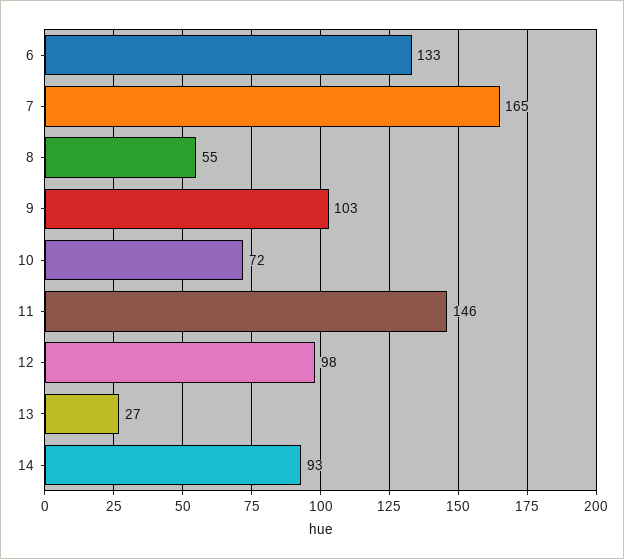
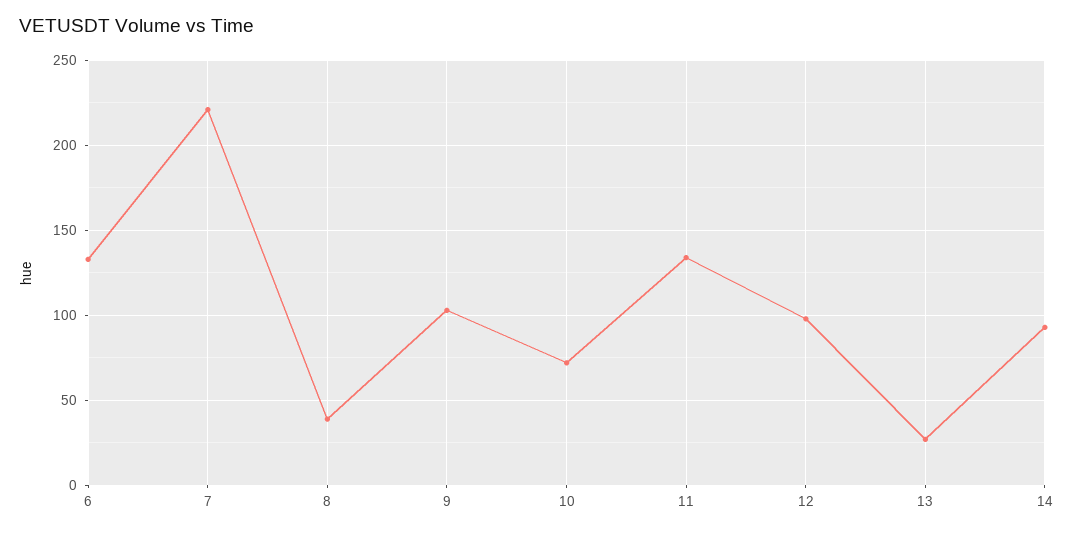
  {
    "6": 133,
-   "7": 165,
+   "7": 220,
-   "8": 55,
+   "8": 40,
    "9": 103,
    "10": 72,
-   "11": 146,
+   "11": 135,
    "12": 98,
    "13": 27,
    "14": 93
  }

